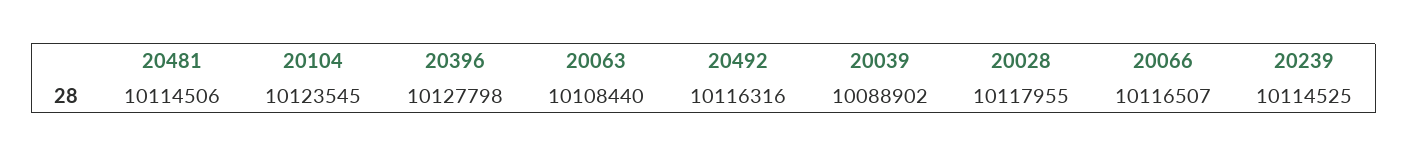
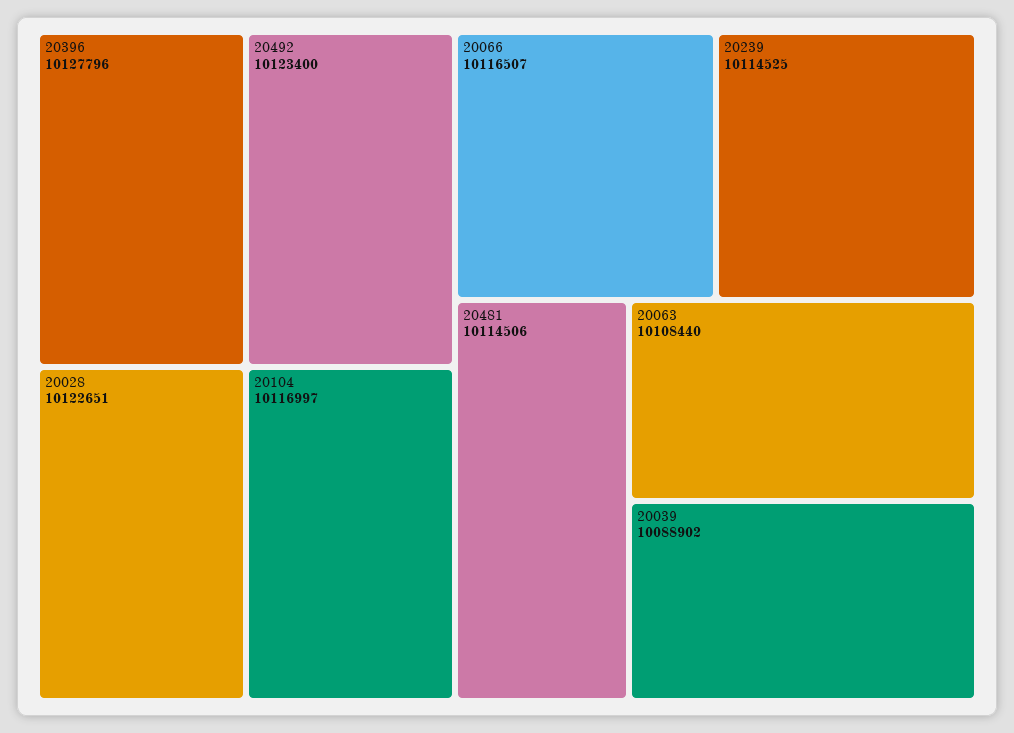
  {
    "20481": 10114506,
-   "20104": 10123545,
+   "20104": 10116997,
-   "20396": 10127798,
+   "20396": 10127796,
    "20063": 10108440,
-   "20492": 10116316,
+   "20492": 10123400,
    "20039": 10088902,
-   "20028": 10117955,
+   "20028": 10122651,
    "20066": 10116507,
    "20239": 10114525
  }

